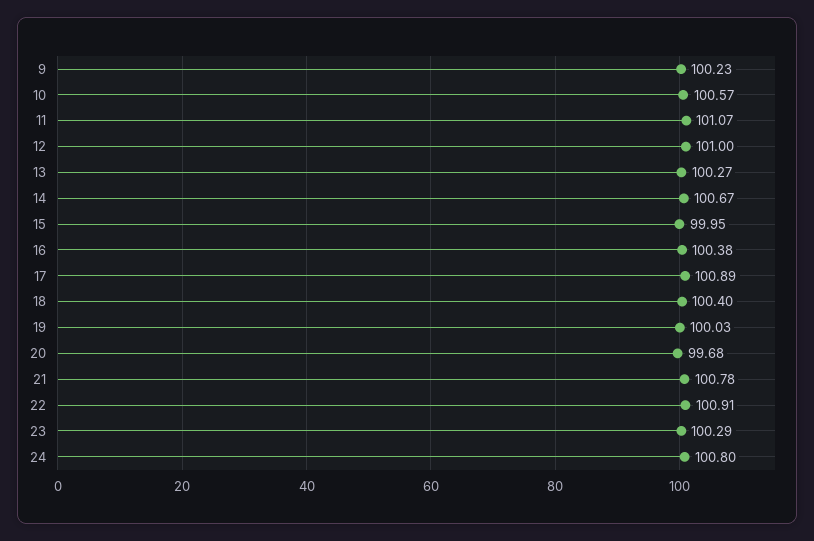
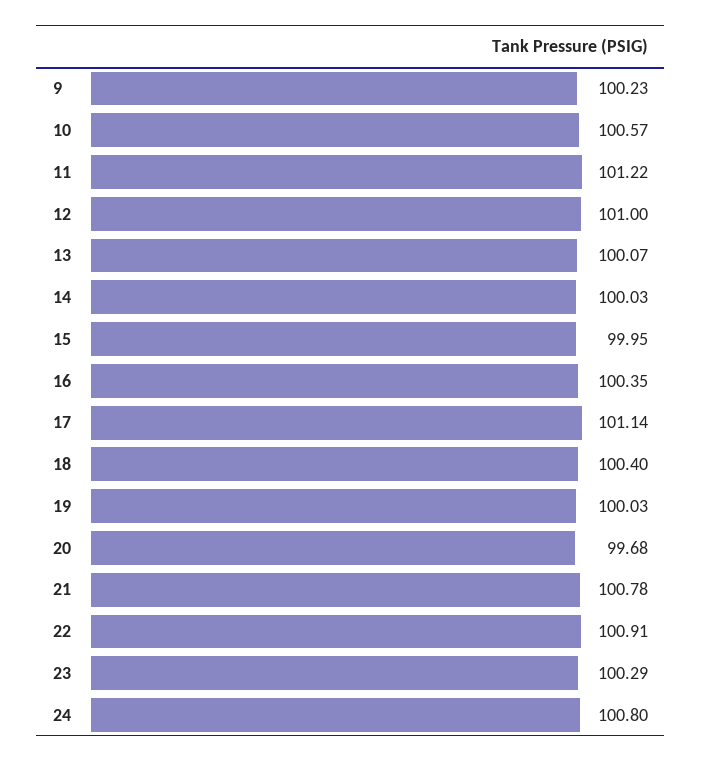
  {
    "9": 100.23,
    "10": 100.57,
-   "11": 101.07,
+   "11": 101.22,
    "12": 101,
-   "13": 100.27,
+   "13": 100.07,
-   "14": 100.67,
+   "14": 100.03,
    "15": 99.95,
-   "16": 100.38,
+   "16": 100.35,
-   "17": 100.89,
+   "17": 101.14,
    "18": 100.4,
    "19": 100.03,
    "20": 99.68,
    "21": 100.78,
    "22": 100.91,
    "23": 100.29,
    "24": 100.8
  }

